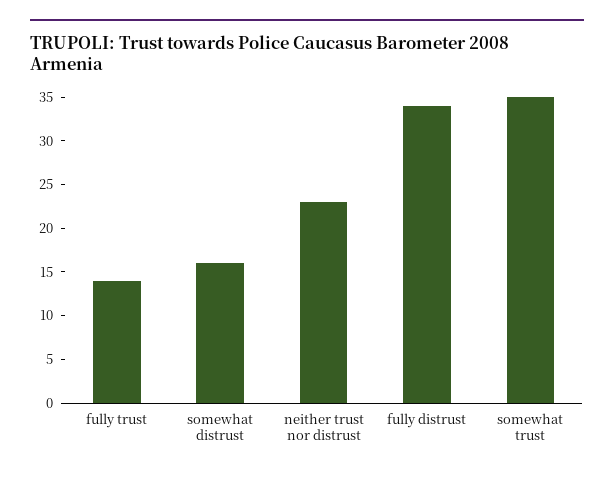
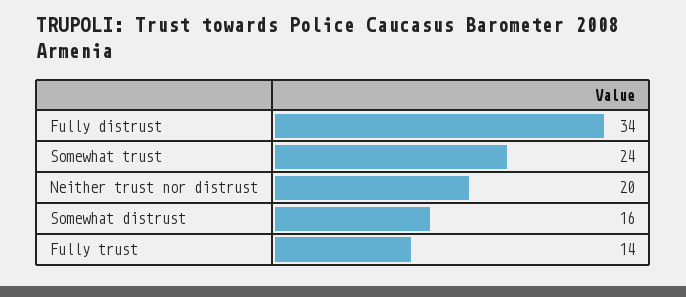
  {
    "fully trust": 14,
    "somewhat distrust": 16,
-   "neither trust nor distrust": 23,
+   "neither trust nor distrust": 20,
    "fully distrust": 34,
-   "somewhat trust": 35
+   "somewhat trust": 24
  }

